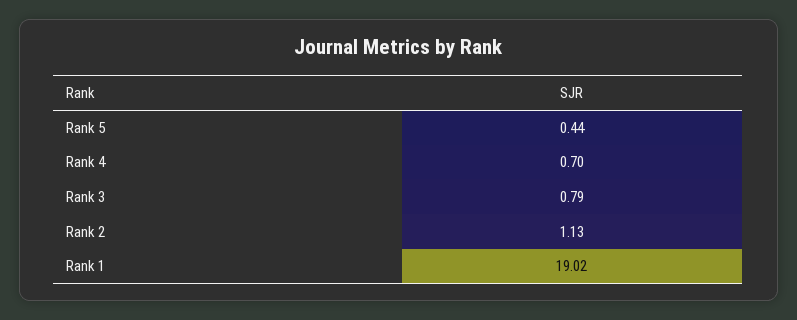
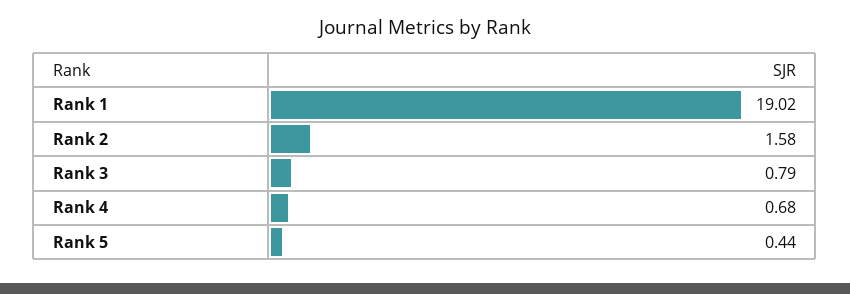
  {
    "Rank 5": 0.44,
-   "Rank 4": 0.7,
+   "Rank 4": 0.68,
    "Rank 3": 0.79,
-   "Rank 2": 1.13,
+   "Rank 2": 1.58,
    "Rank 1": 19.02
  }

